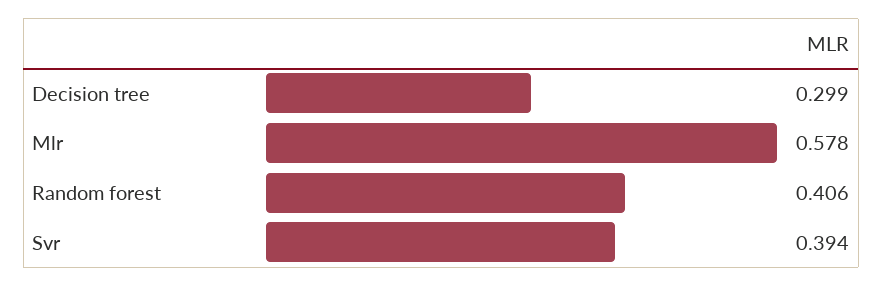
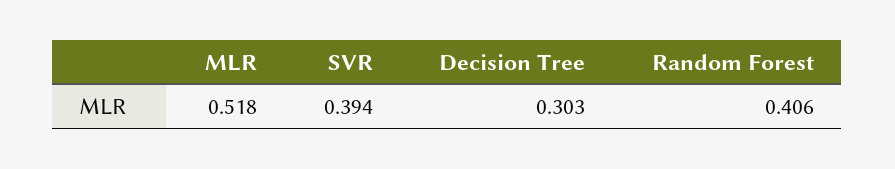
  {
-   "Decision tree": 0.299,
+   "Decision tree": 0.303,
-   "Mlr": 0.578,
+   "Mlr": 0.518,
    "Random forest": 0.406,
    "Svr": 0.394
  }

